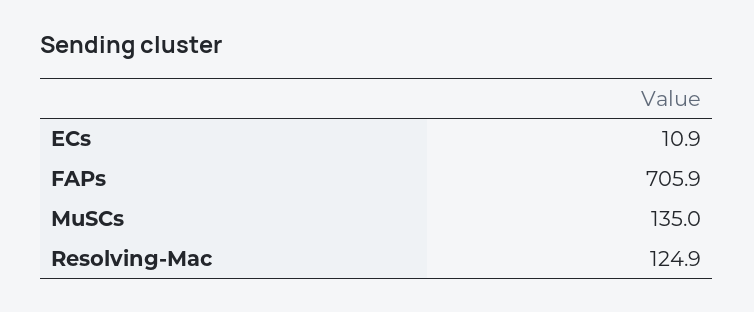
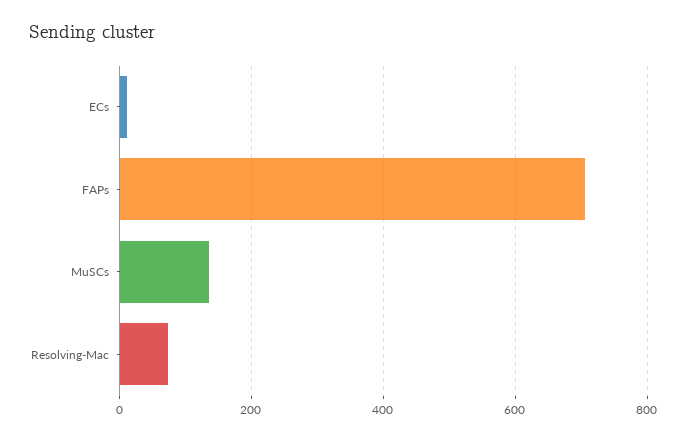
  {
    "ECs": 10.9,
    "FAPs": 705.9,
    "MuSCs": 135,
-   "Resolving-Mac": 124.9
+   "Resolving-Mac": 80
  }

